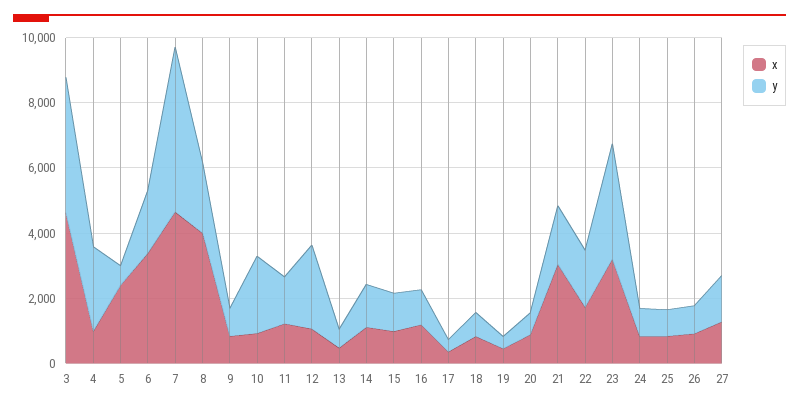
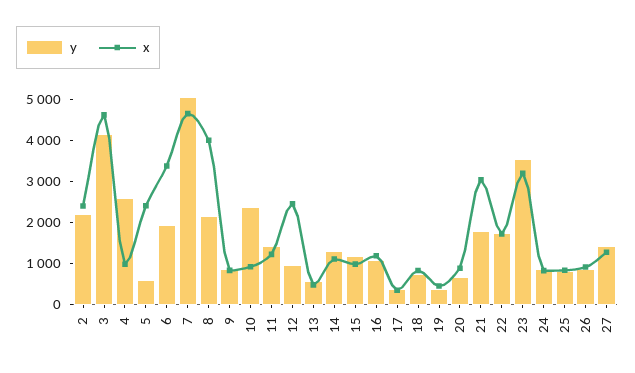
  {
    "x": {
      "3": 4600,
      "4": 1000,
      "5": 2400,
      "6": 3400,
      "7": 4600,
      "8": 4000,
      "9": 800,
      "10": 1000,
      "11": 1200,
-     "12": 1000,
+     "12": 2400,
      "13": 400,
      "14": 1200,
      "15": 1000,
      "16": 1200,
      "17": 400,
      "18": 800,
      "19": 400,
      "20": 800,
      "21": 3000,
      "22": 1800,
      "23": 3200,
      "24": 800,
      "25": 800,
      "26": 1000,
-     "27": 1200
+     "27": 1200,
+     "2": 2400
    },
    "y": {
      "3": 4200,
      "4": 2600,
      "5": 600,
      "6": 2000,
      "7": 5000,
      "8": 2200,
      "9": 800,
      "10": 2400,
      "11": 1400,
-     "12": 2500,
+     "12": 1000,
      "13": 600,
      "14": 1400,
      "15": 1200,
      "16": 1000,
      "17": 400,
      "18": 800,
      "19": 400,
      "20": 600,
      "21": 1800,
      "22": 1800,
      "23": 3600,
      "24": 800,
      "25": 800,
      "26": 800,
-     "27": 1400
+     "27": 1400,
+     "2": 2200
    }
  }

